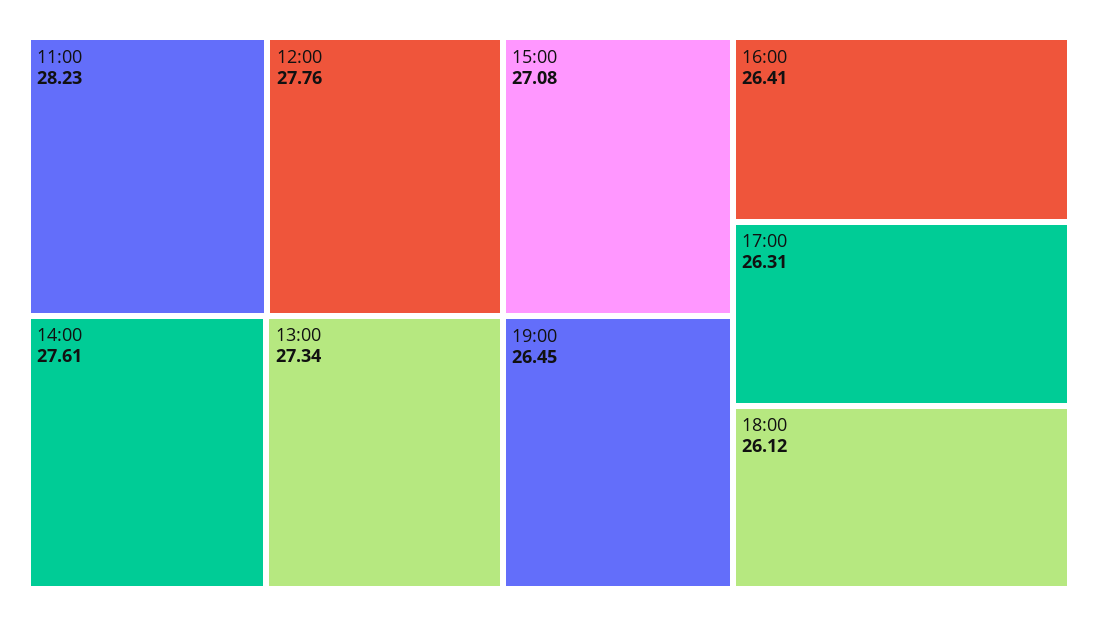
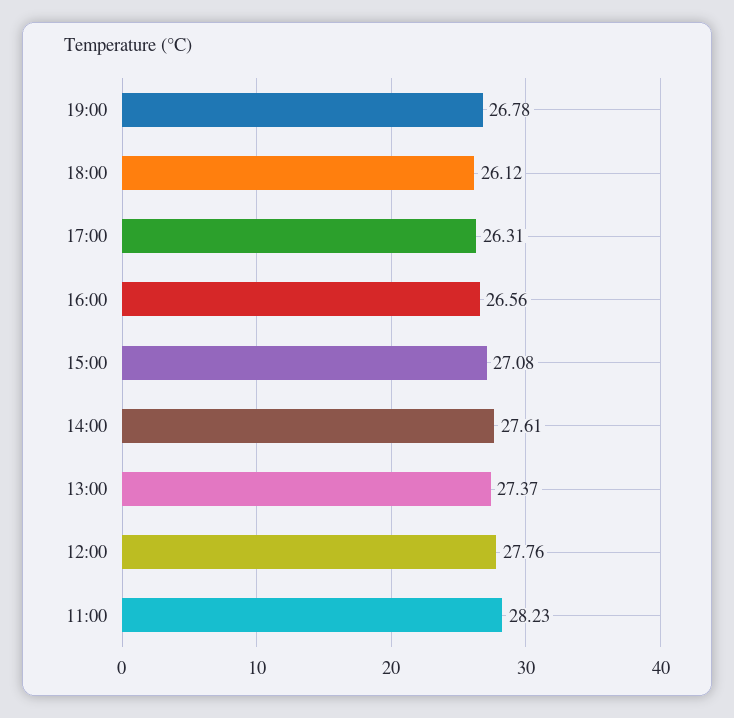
  {
    "11:00": 28.23,
    "12:00": 27.76,
    "14:00": 27.61,
-   "13:00": 27.34,
+   "13:00": 27.37,
    "15:00": 27.08,
-   "19:00": 26.45,
+   "19:00": 26.78,
-   "16:00": 26.41,
+   "16:00": 26.56,
    "17:00": 26.31,
    "18:00": 26.12
  }

